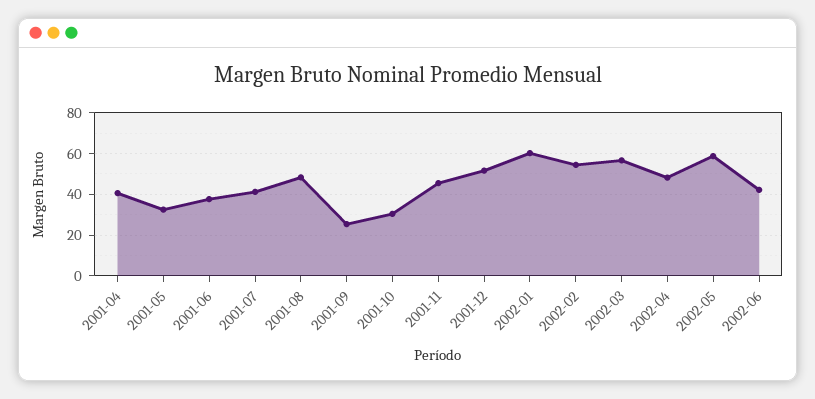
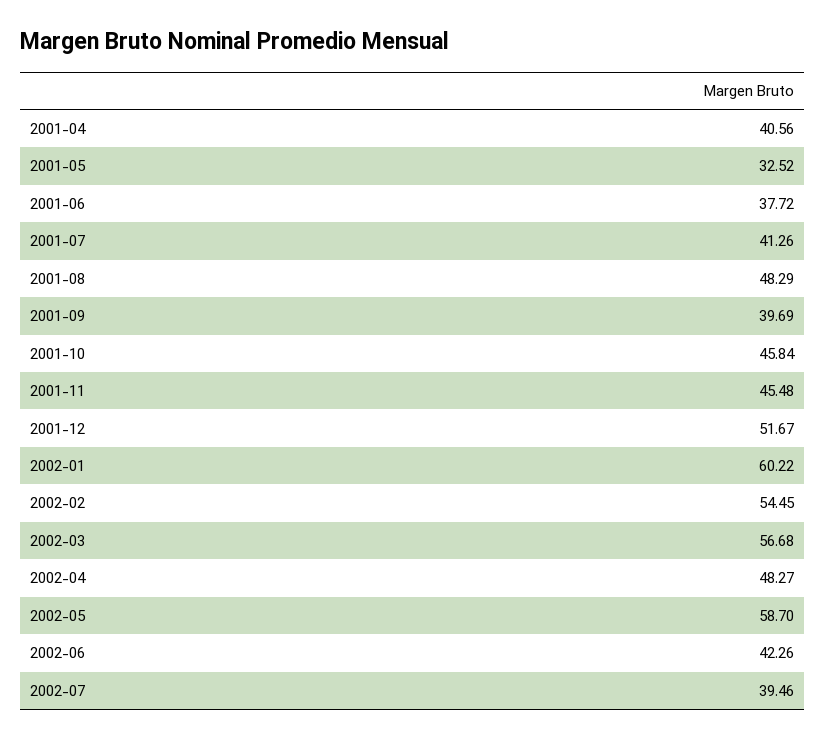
  {
    "2001-04": 40.56,
    "2001-05": 32.52,
    "2001-06": 37.72,
    "2001-07": 41.26,
    "2001-08": 48.29,
-   "2001-09": 25,
+   "2001-09": 39.69,
-   "2001-10": 30,
+   "2001-10": 45.84,
    "2001-11": 45.48,
    "2001-12": 51.67,
    "2002-01": 60.22,
    "2002-02": 54.45,
    "2002-03": 56.68,
    "2002-04": 48.27,
    "2002-05": 58.7,
-   "2002-06": 42.26
+   "2002-06": 42.26,
+   "2002-07": 39.46
  }

